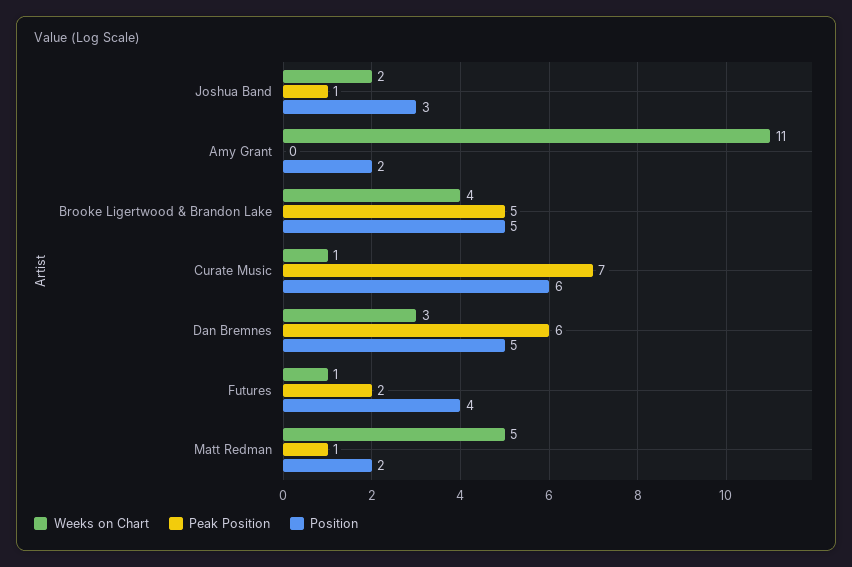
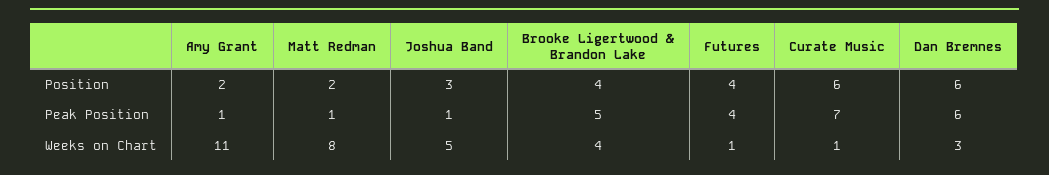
  {
    "Weeks on Chart": {
-     "Joshua Band": 2,
+     "Joshua Band": 5,
      "Amy Grant": 11,
      "Brooke Ligertwood & Brandon Lake": 4,
      "Curate Music": 1,
      "Dan Bremnes": 3,
      "Futures": 1,
-     "Matt Redman": 5
+     "Matt Redman": 8
    },
    "Peak Position": {
      "Joshua Band": 1,
-     "Amy Grant": 0,
+     "Amy Grant": 1,
      "Brooke Ligertwood & Brandon Lake": 5,
      "Curate Music": 7,
      "Dan Bremnes": 6,
-     "Futures": 2,
+     "Futures": 4,
      "Matt Redman": 1
    },
    "Position": {
      "Joshua Band": 3,
      "Amy Grant": 2,
-     "Brooke Ligertwood & Brandon Lake": 5,
+     "Brooke Ligertwood & Brandon Lake": 4,
      "Curate Music": 6,
-     "Dan Bremnes": 5,
+     "Dan Bremnes": 6,
      "Futures": 4,
      "Matt Redman": 2
    }
  }

